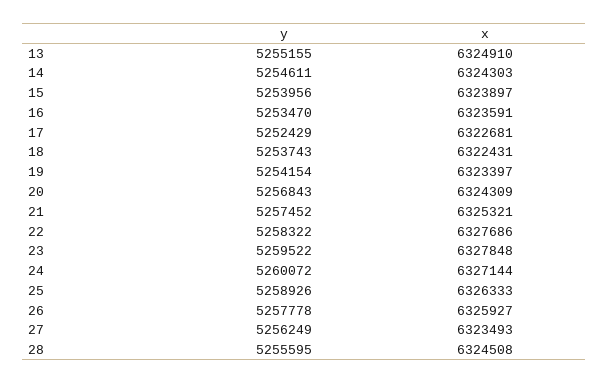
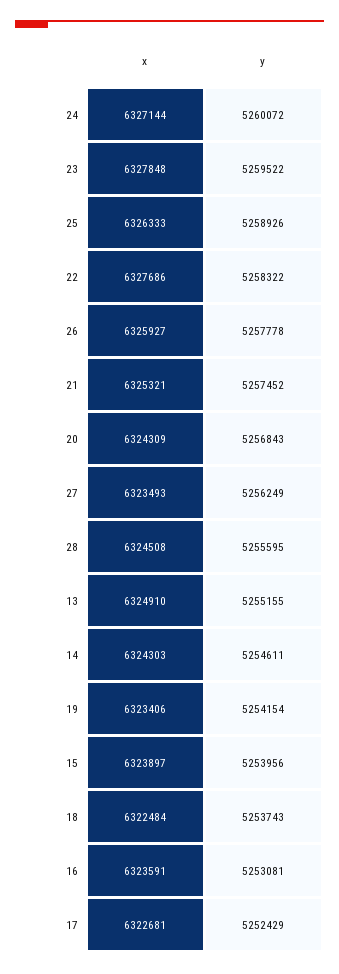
  {
    "y": {
      "13": 5255155,
      "14": 5254611,
      "15": 5253956,
-     "16": 5253470,
+     "16": 5253081,
      "17": 5252429,
      "18": 5253743,
      "19": 5254154,
      "20": 5256843,
      "21": 5257452,
      "22": 5258322,
      "23": 5259522,
      "24": 5260072,
      "25": 5258926,
      "26": 5257778,
      "27": 5256249,
      "28": 5255595
    },
    "x": {
      "13": 6324910,
      "14": 6324303,
      "15": 6323897,
      "16": 6323591,
      "17": 6322681,
-     "18": 6322431,
+     "18": 6322484,
-     "19": 6323397,
+     "19": 6323406,
      "20": 6324309,
      "21": 6325321,
      "22": 6327686,
      "23": 6327848,
      "24": 6327144,
      "25": 6326333,
      "26": 6325927,
      "27": 6323493,
      "28": 6324508
    }
  }

